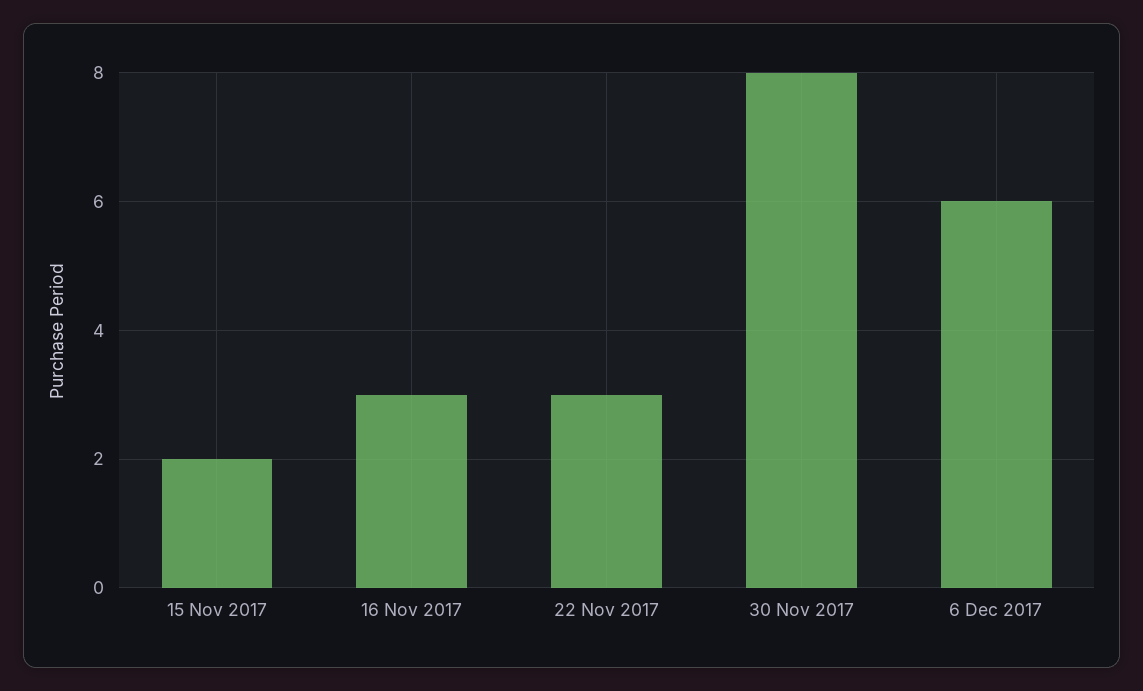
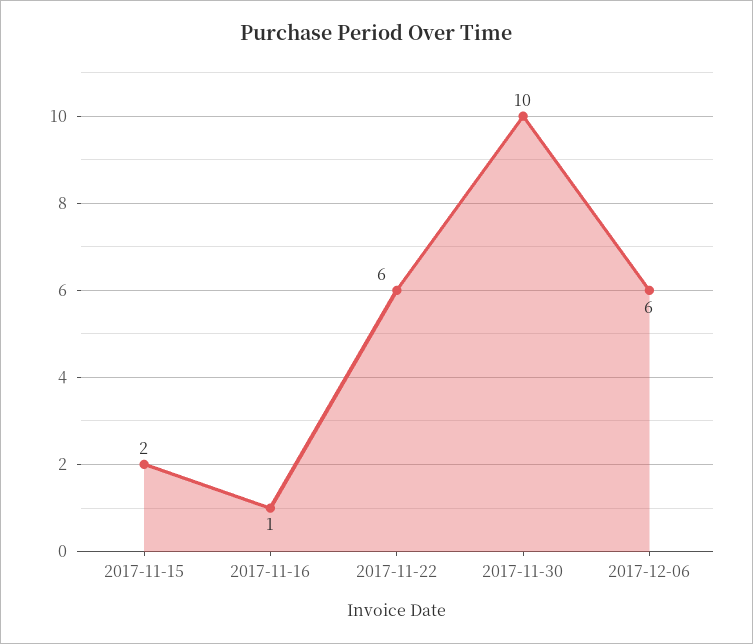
  {
    "15 Nov 2017": 2,
-   "16 Nov 2017": 3,
+   "16 Nov 2017": 1,
-   "22 Nov 2017": 3,
+   "22 Nov 2017": 6,
-   "30 Nov 2017": 8,
+   "30 Nov 2017": 10,
    "6 Dec 2017": 6
  }

